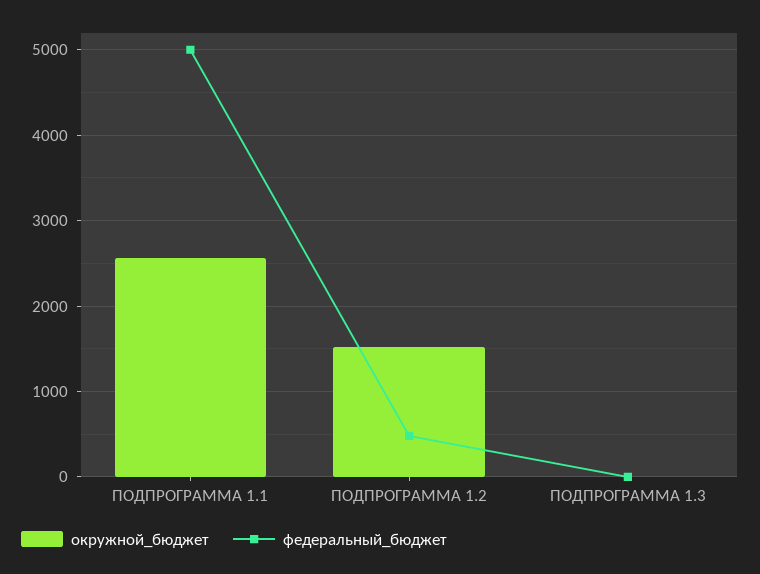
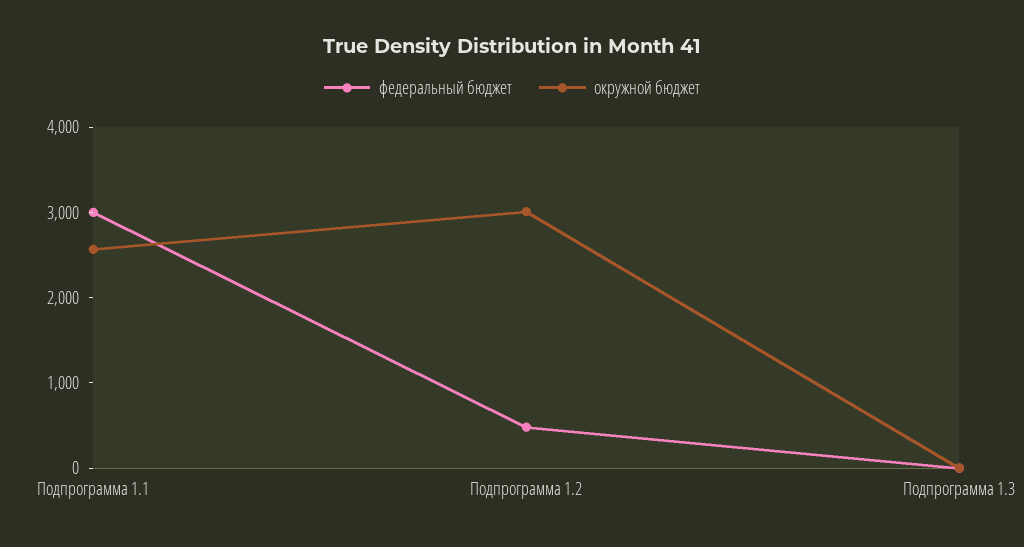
  {
    "окружной_бюджет": {
      "ПОДПРОГРАММА 1.1": 2600,
-     "ПОДПРОГРАММА 1.2": 1500,
+     "ПОДПРОГРАММА 1.2": 3000,
      "ПОДПРОГРАММА 1.3": 0
    },
    "федеральный_бюджет": {
-     "ПОДПРОГРАММА 1.1": 5000,
+     "ПОДПРОГРАММА 1.1": 3000,
      "ПОДПРОГРАММА 1.2": 500,
      "ПОДПРОГРАММА 1.3": 0
    }
  }

